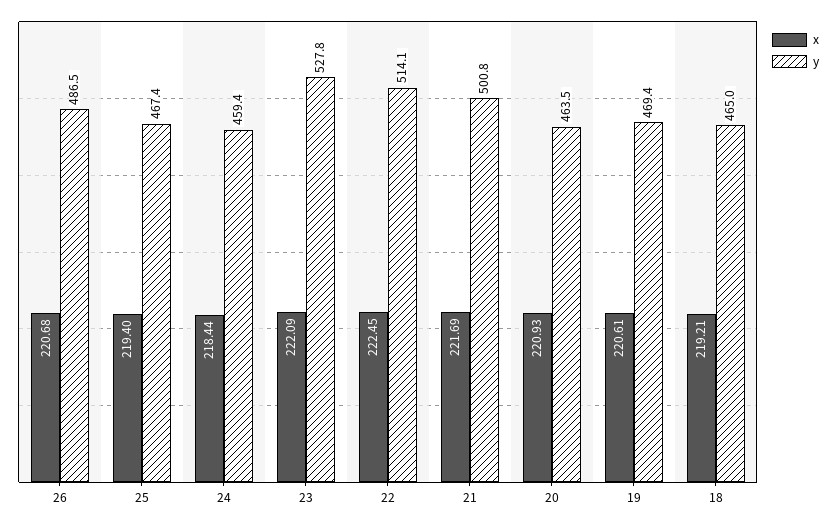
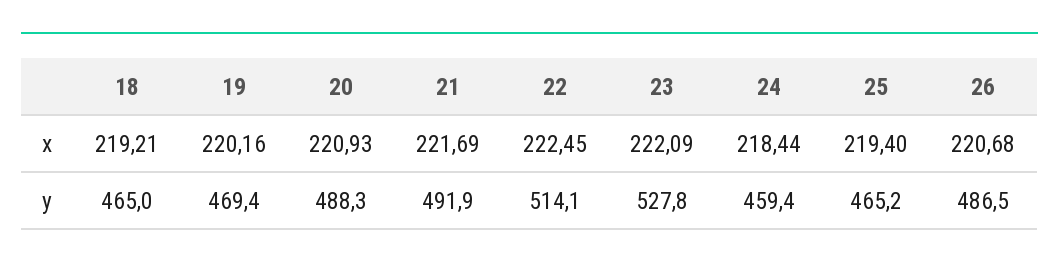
  {
    "x": {
      "26": 220.68,
      "25": 219.4,
      "24": 218.44,
      "23": 222.09,
      "22": 222.45,
      "21": 221.69,
      "20": 220.93,
-     "19": 220.61,
+     "19": 220.16,
      "18": 219.21
    },
    "y": {
      "26": 486.5,
-     "25": 467.4,
+     "25": 465.2,
      "24": 459.4,
      "23": 527.8,
      "22": 514.1,
-     "21": 500.8,
+     "21": 491.9,
-     "20": 463.5,
+     "20": 488.3,
      "19": 469.4,
      "18": 465
    }
  }

